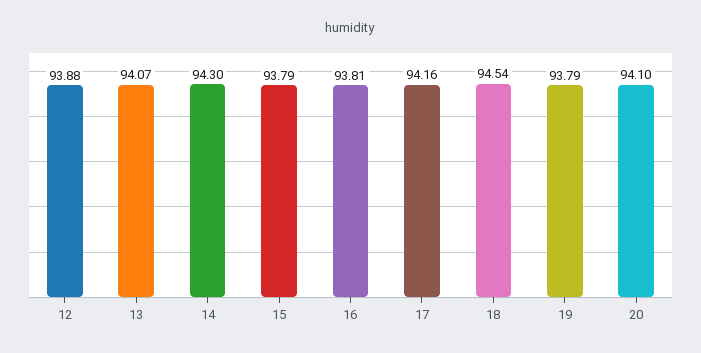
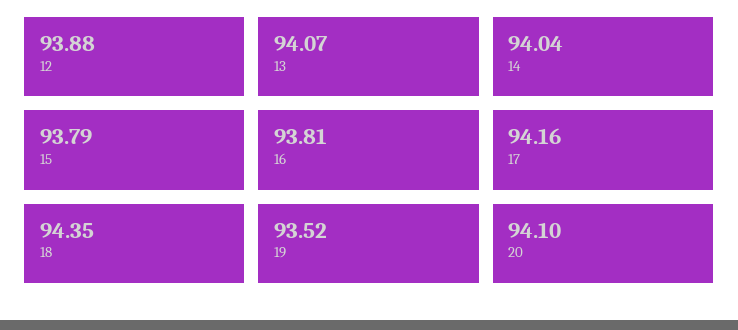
  {
    "12": 93.88,
    "13": 94.07,
-   "14": 94.3,
+   "14": 94.04,
    "15": 93.79,
    "16": 93.81,
    "17": 94.16,
-   "18": 94.54,
+   "18": 94.35,
-   "19": 93.79,
+   "19": 93.52,
    "20": 94.1
  }

